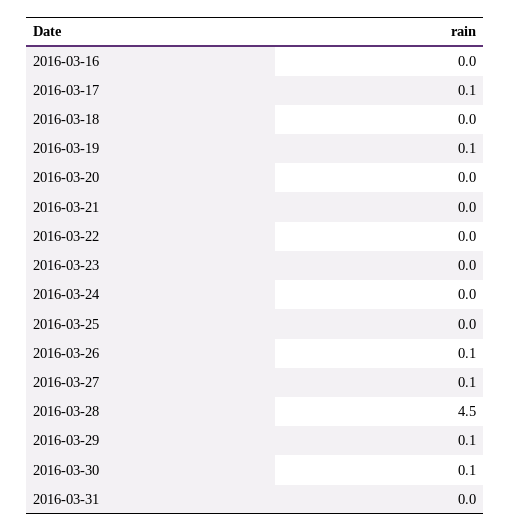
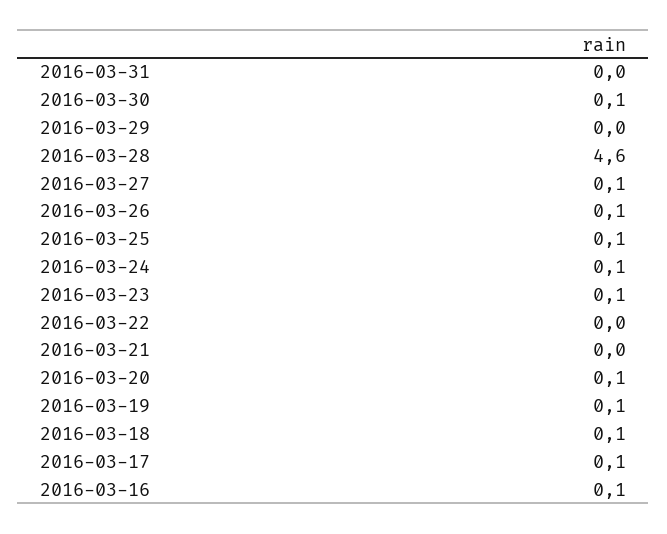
  {
-   "2016-03-16": 0,
+   "2016-03-16": 0.1,
    "2016-03-17": 0.1,
-   "2016-03-18": 0,
+   "2016-03-18": 0.1,
    "2016-03-19": 0.1,
-   "2016-03-20": 0,
+   "2016-03-20": 0.1,
    "2016-03-21": 0,
    "2016-03-22": 0,
-   "2016-03-23": 0,
+   "2016-03-23": 0.1,
-   "2016-03-24": 0,
+   "2016-03-24": 0.1,
-   "2016-03-25": 0,
+   "2016-03-25": 0.1,
    "2016-03-26": 0.1,
    "2016-03-27": 0.1,
-   "2016-03-28": 4.5,
+   "2016-03-28": 4.6,
-   "2016-03-29": 0.1,
+   "2016-03-29": 0,
    "2016-03-30": 0.1,
    "2016-03-31": 0
  }

